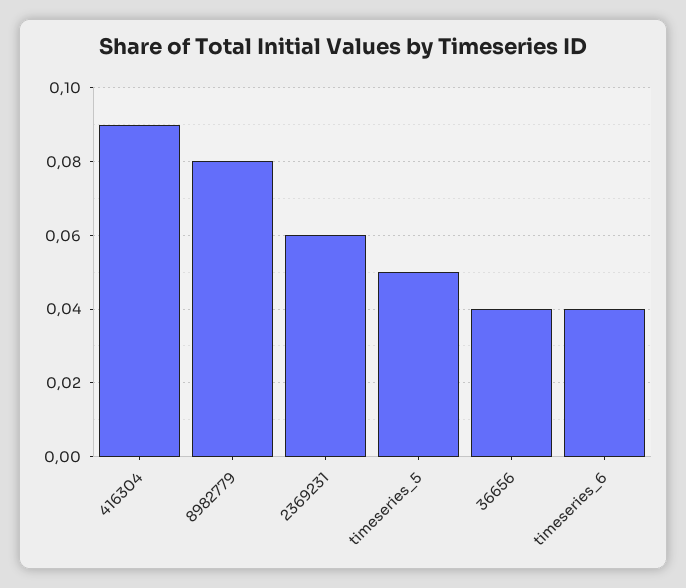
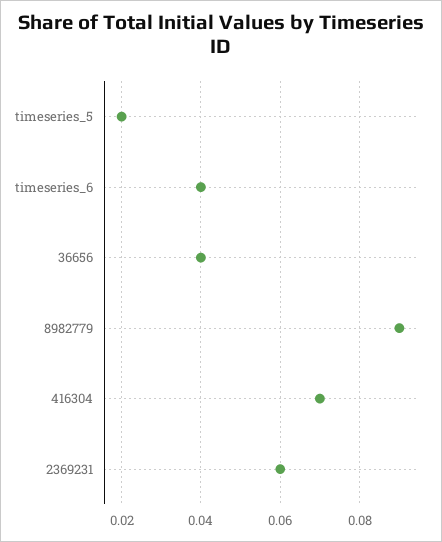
  {
-   "416304": 0.09,
+   "416304": 0.07,
-   "8982779": 0.08,
+   "8982779": 0.09,
    "2369231": 0.06,
-   "timeseries_5": 0.05,
+   "timeseries_5": 0.02,
    "36656": 0.04,
    "timeseries_6": 0.04
  }

